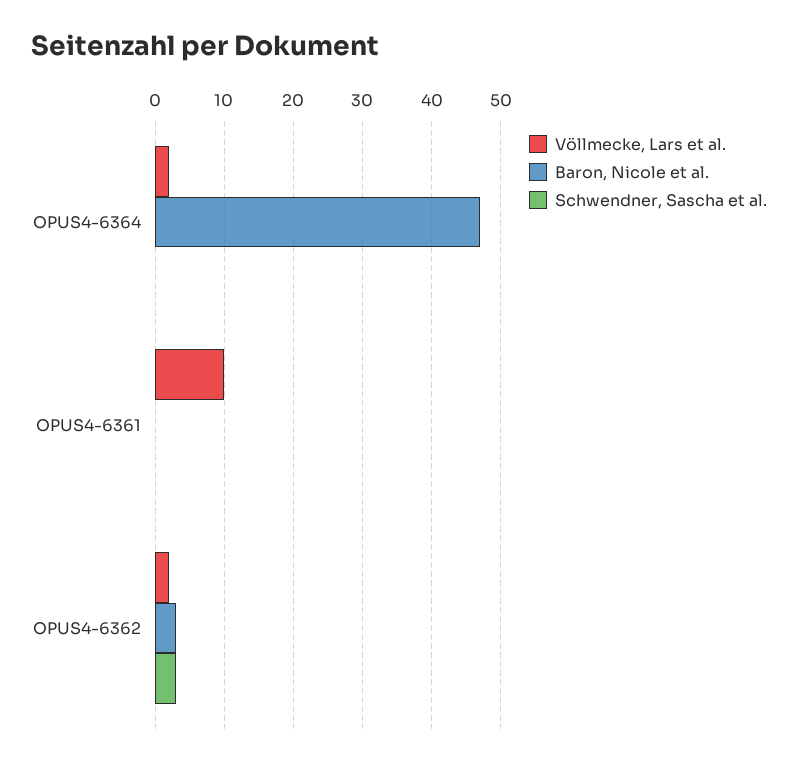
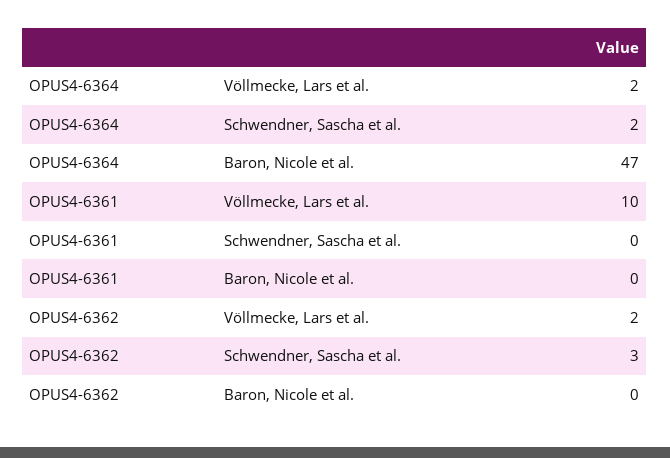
  {
    "Völlmecke, Lars et al.": {
      "OPUS4-6364": 2,
      "OPUS4-6361": 10,
      "OPUS4-6362": 2
    },
    "Baron, Nicole et al.": {
      "OPUS4-6364": 47,
      "OPUS4-6361": 0,
-     "OPUS4-6362": 3
+     "OPUS4-6362": 0
    },
    "Schwendner, Sascha et al.": {
-     "OPUS4-6364": 0,
+     "OPUS4-6364": 2,
      "OPUS4-6361": 0,
      "OPUS4-6362": 3
    }
  }

